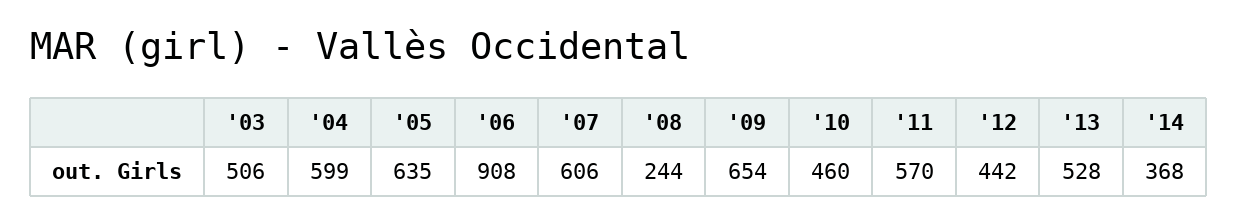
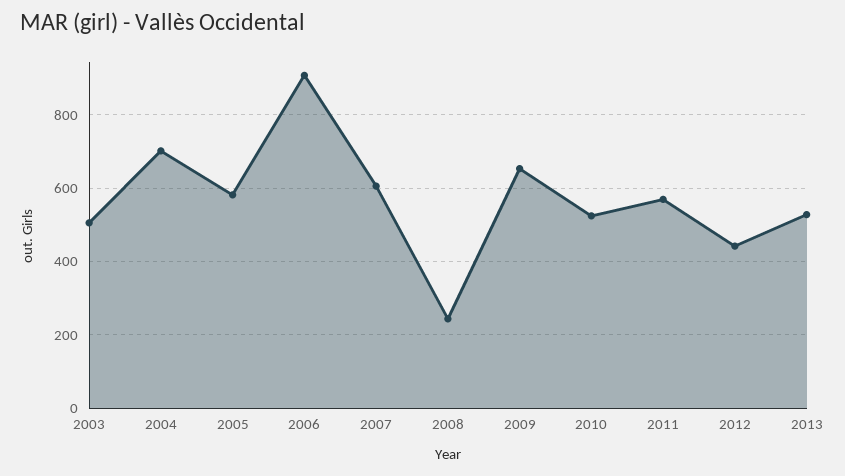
  {
    "'03": 506,
-   "'04": 599,
+   "'04": 700,
-   "'05": 635,
+   "'05": 580,
    "'06": 908,
    "'07": 606,
    "'08": 244,
    "'09": 654,
-   "'10": 460,
+   "'10": 520,
    "'11": 570,
    "'12": 442,
-   "'13": 528,
+   "'13": 528
-   "'14": 368
  }

